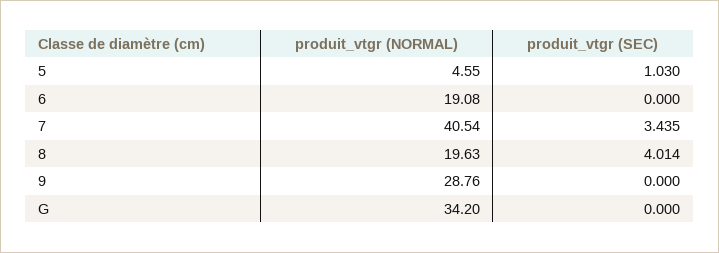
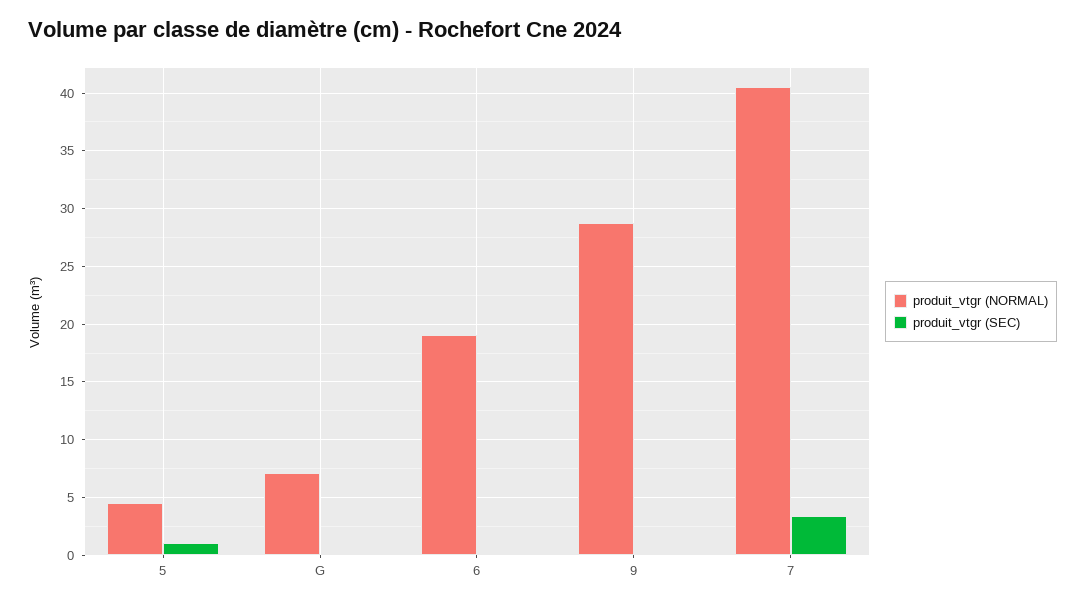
  {
    "produit_vtgr (NORMAL)": {
      "5": 4.55,
      "6": 19.08,
      "7": 40.54,
-     "8": 19.63,
      "9": 28.76,
-     "G": 34.2
+     "G": 7
    },
    "produit_vtgr (SEC)": {
      "5": 1.03,
      "6": 0,
      "7": 3.435,
-     "8": 4.014,
      "9": 0,
      "G": 0
    }
  }

